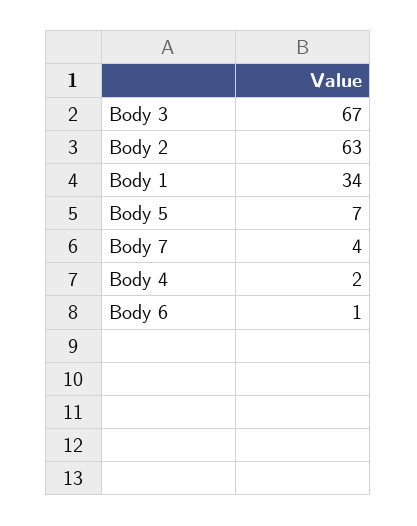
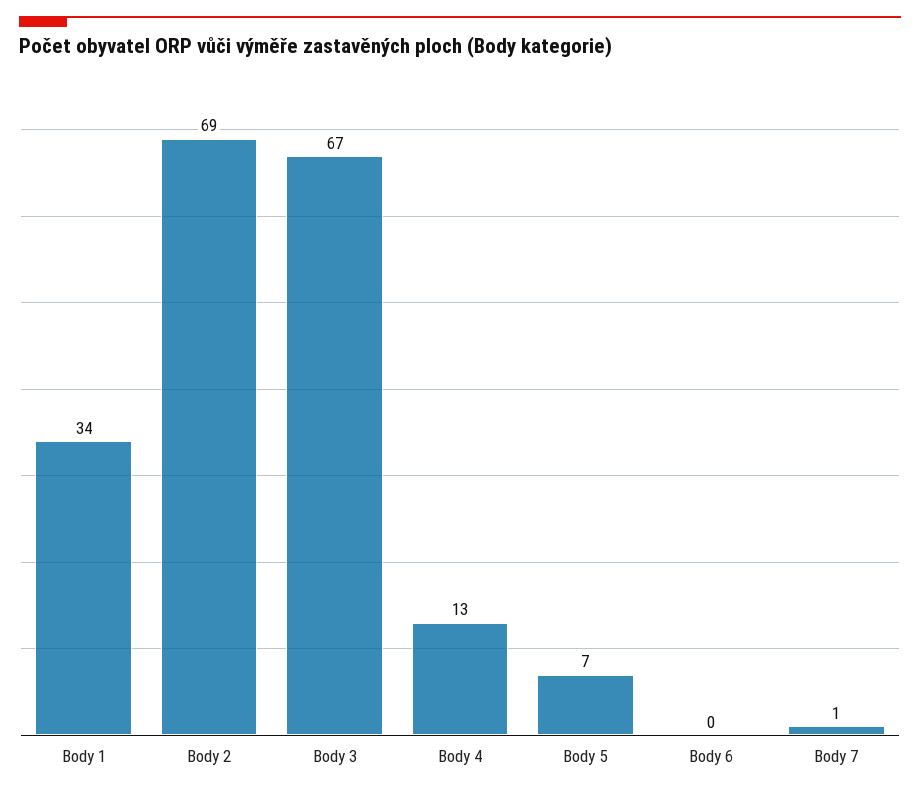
  {
    "Body 3": 67,
-   "Body 2": 63,
+   "Body 2": 69,
    "Body 1": 34,
    "Body 5": 7,
-   "Body 7": 4,
+   "Body 7": 1,
-   "Body 4": 2,
+   "Body 4": 13,
-   "Body 6": 1
+   "Body 6": 0
  }

